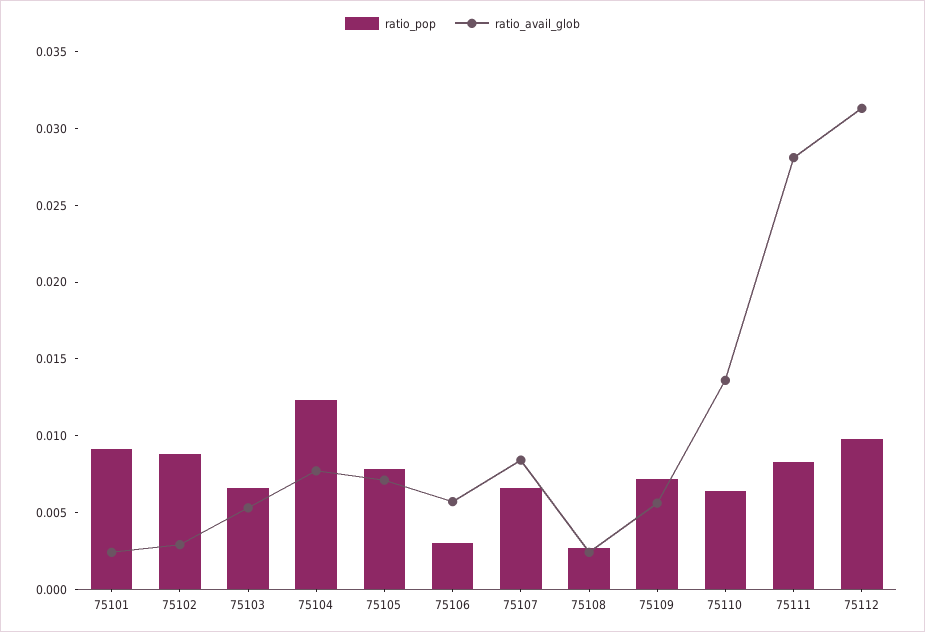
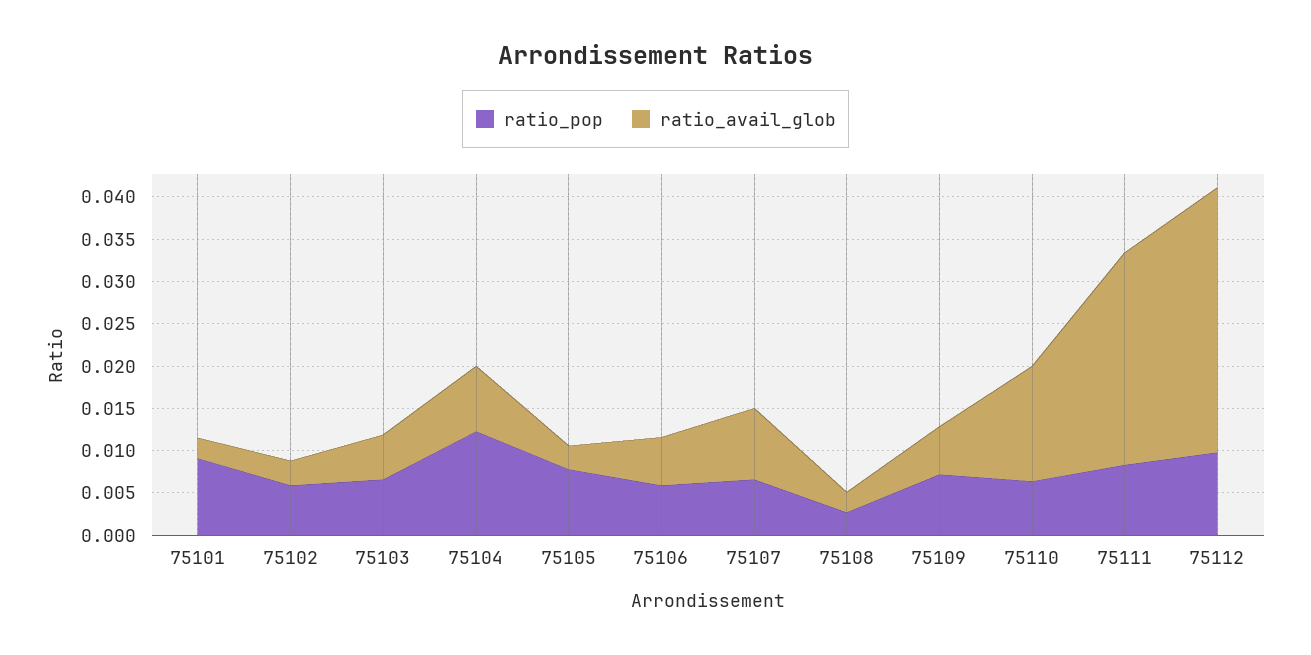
  {
    "ratio_pop": {
      "75101": 0.009,
-     "75102": 0.009,
+     "75102": 0.006,
      "75103": 0.007,
      "75104": 0.012,
      "75105": 0.008,
-     "75106": 0.003,
+     "75106": 0.006,
      "75107": 0.007,
      "75108": 0.003,
      "75109": 0.007,
      "75110": 0.006,
      "75111": 0.008,
      "75112": 0.01
    },
    "ratio_avail_glob": {
      "75101": 0.002,
      "75102": 0.003,
      "75103": 0.005,
      "75104": 0.008,
-     "75105": 0.007,
+     "75105": 0.003,
      "75106": 0.006,
      "75107": 0.008,
      "75108": 0.002,
      "75109": 0.006,
      "75110": 0.014,
-     "75111": 0.028,
+     "75111": 0.025,
      "75112": 0.031
    }
  }

